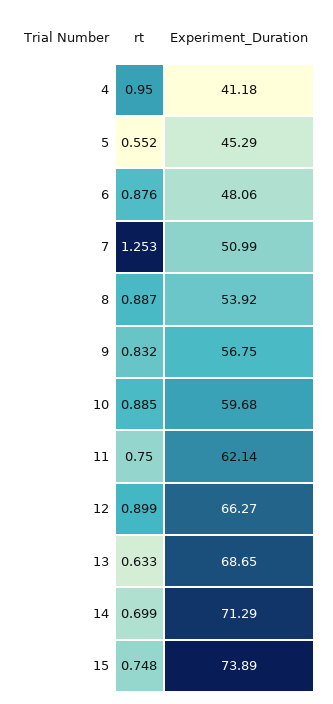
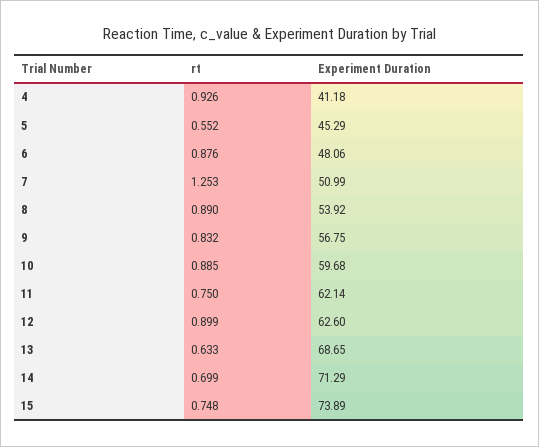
  {
    "rt": {
-     "4": 0.95,
+     "4": 0.926,
      "5": 0.552,
      "6": 0.876,
      "7": 1.253,
-     "8": 0.887,
+     "8": 0.89,
      "9": 0.832,
      "10": 0.885,
      "11": 0.75,
      "12": 0.899,
      "13": 0.633,
      "14": 0.699,
      "15": 0.748
    },
    "Experiment_Duration": {
      "4": 41.18,
      "5": 45.29,
      "6": 48.06,
      "7": 50.99,
      "8": 53.92,
      "9": 56.75,
      "10": 59.68,
      "11": 62.14,
-     "12": 66.27,
+     "12": 62.6,
      "13": 68.65,
      "14": 71.29,
      "15": 73.89
    }
  }

